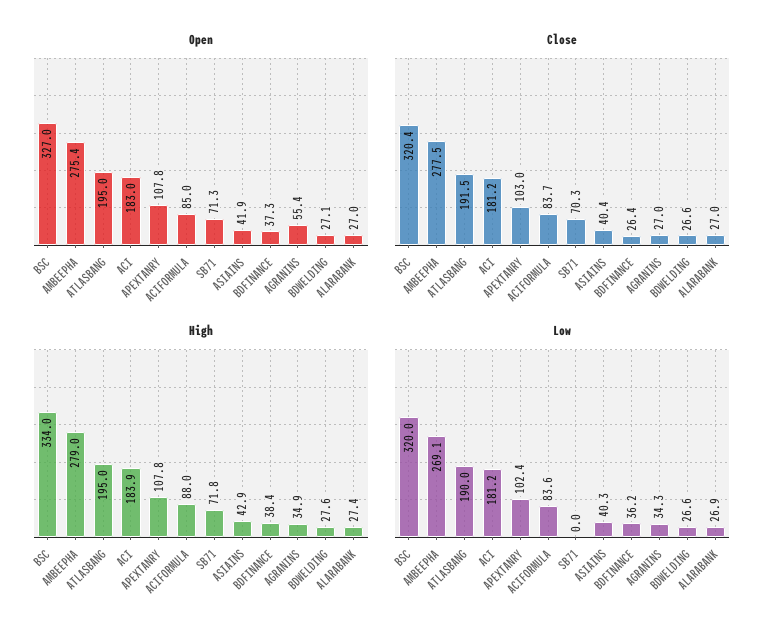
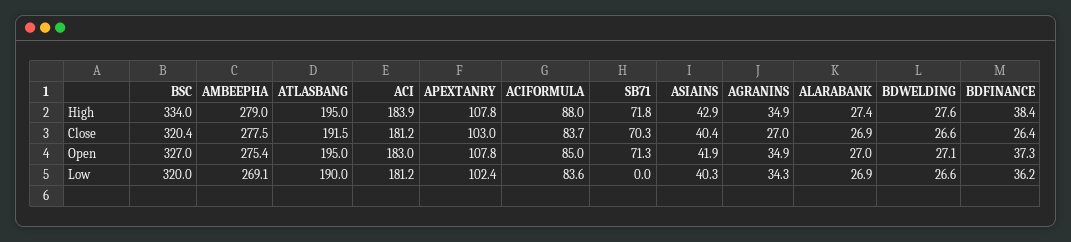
  {
    "Open": {
      "BSC": 327,
      "AMBEEPHA": 275.4,
      "ATLASBANG": 195,
      "ACI": 183,
      "APEXTANRY": 107.8,
      "ACIFORMULA": 85,
      "SB71": 71.3,
      "ASIAINS": 41.9,
      "BDFINANCE": 37.3,
-     "AGRANINS": 55.4,
+     "AGRANINS": 34.9,
      "BDWELDING": 27.1,
      "ALARABANK": 27
    },
    "Close": {
      "BSC": 320.4,
      "AMBEEPHA": 277.5,
      "ATLASBANG": 191.5,
      "ACI": 181.2,
      "APEXTANRY": 103,
      "ACIFORMULA": 83.7,
      "SB71": 70.3,
      "ASIAINS": 40.4,
      "BDFINANCE": 26.4,
      "AGRANINS": 27,
      "BDWELDING": 26.6,
-     "ALARABANK": 27
+     "ALARABANK": 26.9
    },
    "High": {
      "BSC": 334,
      "AMBEEPHA": 279,
      "ATLASBANG": 195,
      "ACI": 183.9,
      "APEXTANRY": 107.8,
      "ACIFORMULA": 88,
      "SB71": 71.8,
      "ASIAINS": 42.9,
      "BDFINANCE": 38.4,
      "AGRANINS": 34.9,
      "BDWELDING": 27.6,
      "ALARABANK": 27.4
    },
    "Low": {
      "BSC": 320,
      "AMBEEPHA": 269.1,
      "ATLASBANG": 190,
      "ACI": 181.2,
      "APEXTANRY": 102.4,
      "ACIFORMULA": 83.6,
      "SB71": 0,
      "ASIAINS": 40.3,
      "BDFINANCE": 36.2,
      "AGRANINS": 34.3,
      "BDWELDING": 26.6,
      "ALARABANK": 26.9
    }
  }

